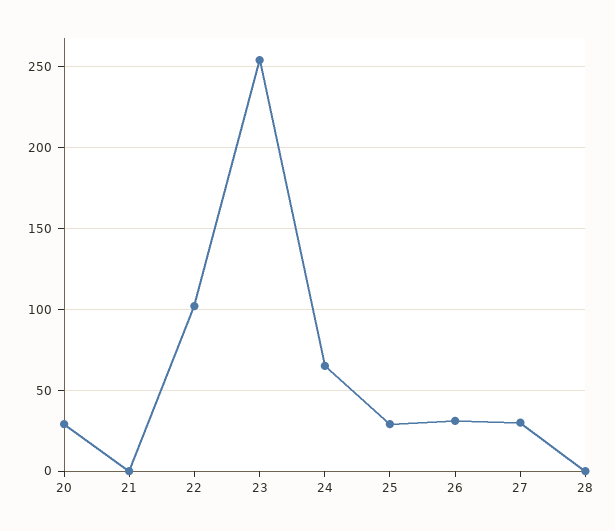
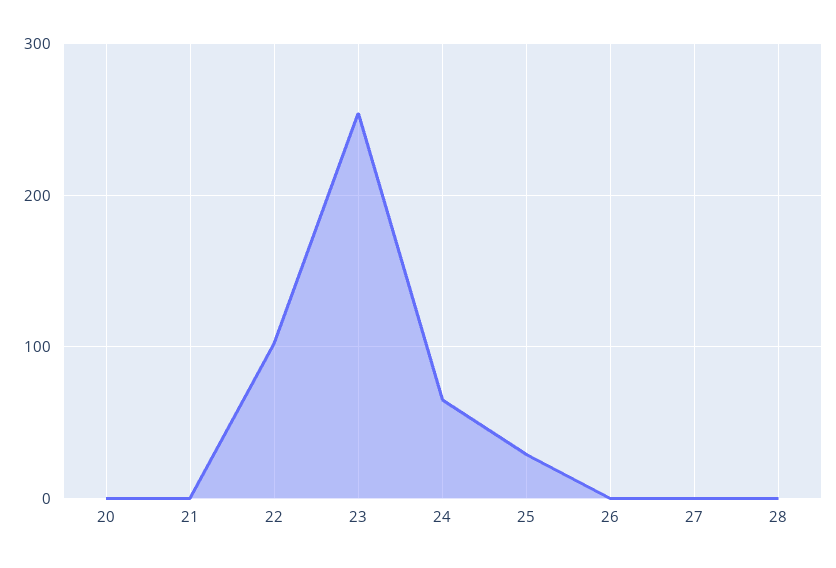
  {
-   "20": 30,
+   "20": 0,
    "21": 0,
    "22": 100,
    "23": 255,
    "24": 65,
    "25": 30,
-   "26": 30,
+   "26": 0,
-   "27": 30,
+   "27": 0,
    "28": 0
  }

